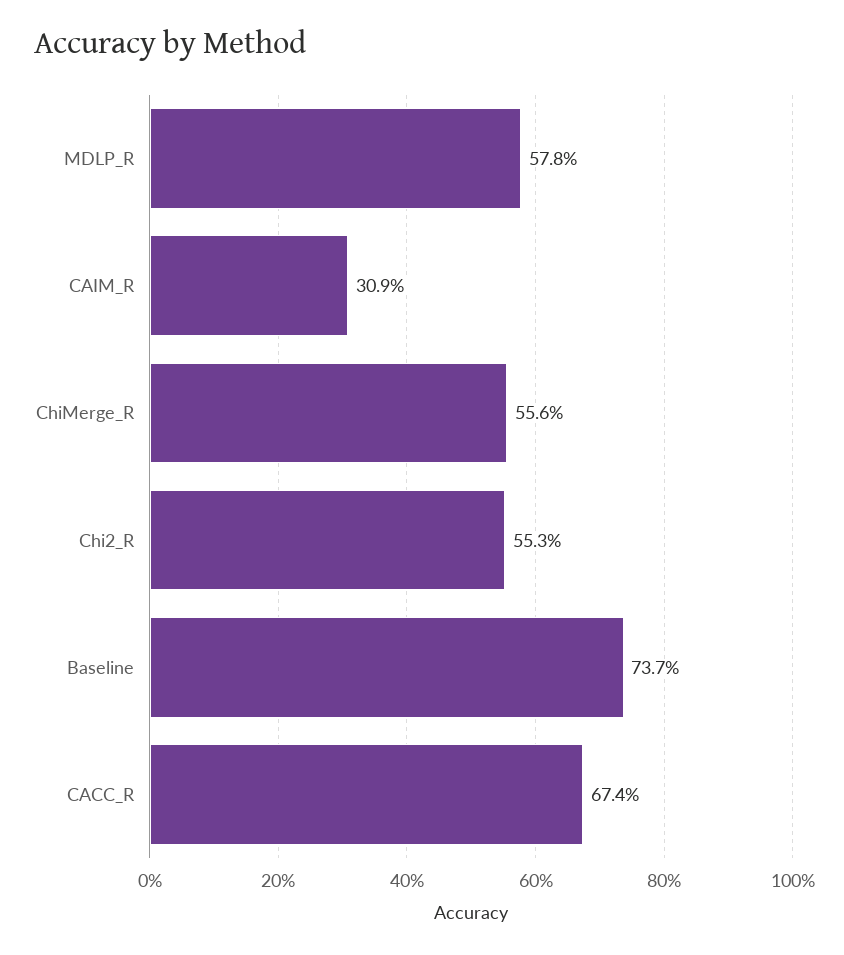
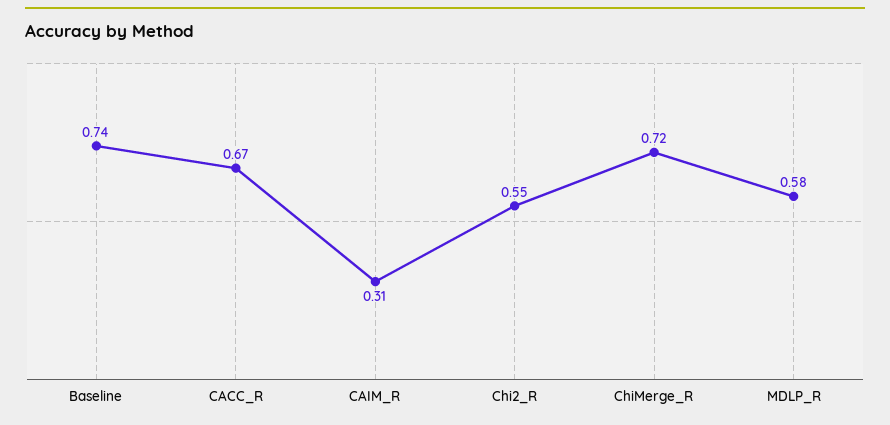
  {
    "MDLP_R": 0.578,
    "CAIM_R": 0.309,
-   "ChiMerge_R": 0.556,
+   "ChiMerge_R": 0.72,
    "Chi2_R": 0.553,
    "Baseline": 0.737,
    "CACC_R": 0.674
  }

